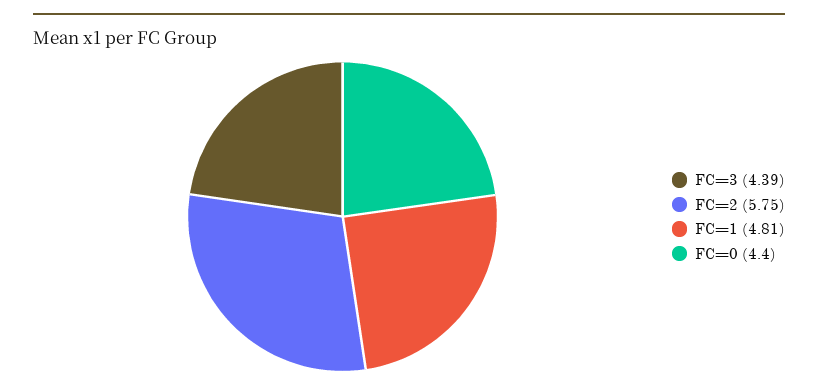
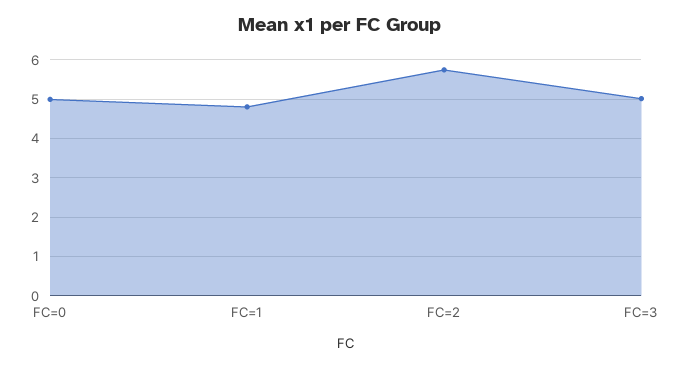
  {
-   "FC=3": 4.39,
+   "FC=3": 5,
    "FC=2": 5.75,
    "FC=1": 4.81,
-   "FC=0": 4.4
+   "FC=0": 5
  }

